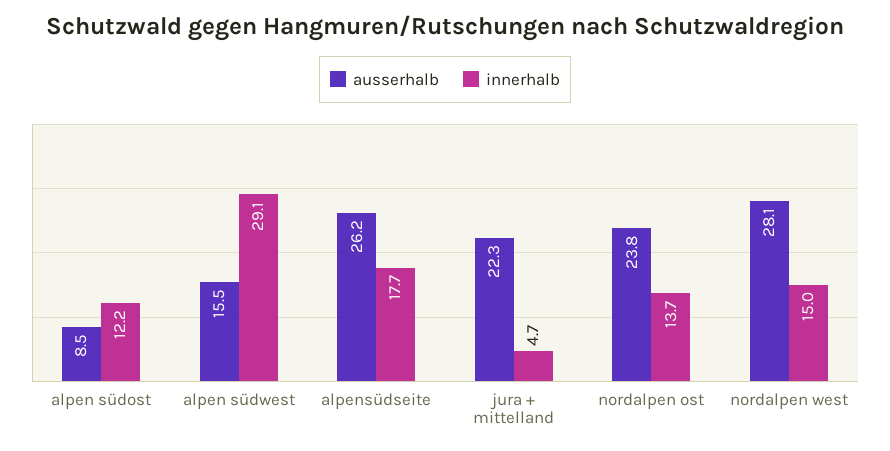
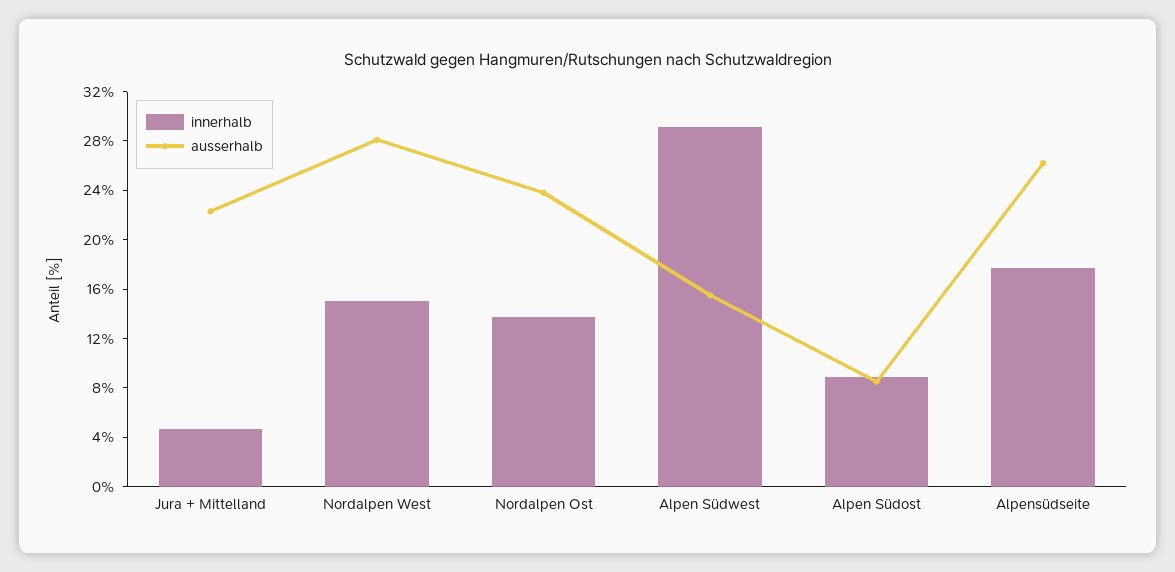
  {
    "ausserhalb": {
      "alpen südost": 8.5,
      "alpen südwest": 15.5,
      "alpensüdseite": 26.2,
      "jura + mittelland": 22.3,
      "nordalpen ost": 23.8,
      "nordalpen west": 28.1
    },
    "innerhalb": {
-     "alpen südost": 12.2,
+     "alpen südost": 9,
      "alpen südwest": 29.1,
      "alpensüdseite": 17.7,
      "jura + mittelland": 4.7,
      "nordalpen ost": 13.7,
      "nordalpen west": 15
    }
  }

